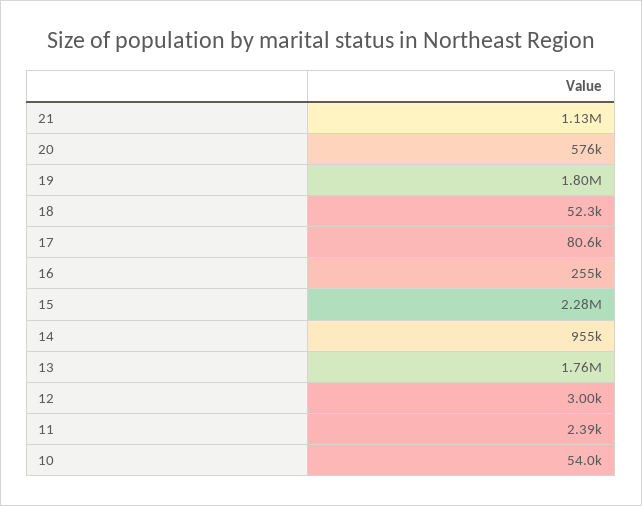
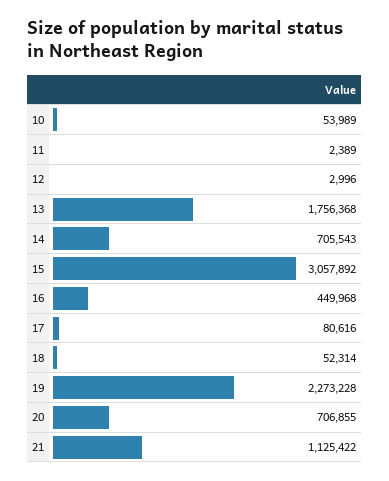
  {
    "21": 1125422,
-   "20": 576000,
+   "20": 706855,
-   "19": 1800000,
+   "19": 2273228,
    "18": 52314,
    "17": 80616,
-   "16": 255000,
+   "16": 449968,
-   "15": 2280000,
+   "15": 3057892,
-   "14": 955000,
+   "14": 705543,
    "13": 1756368,
    "12": 2996,
    "11": 2389,
    "10": 53989
  }

